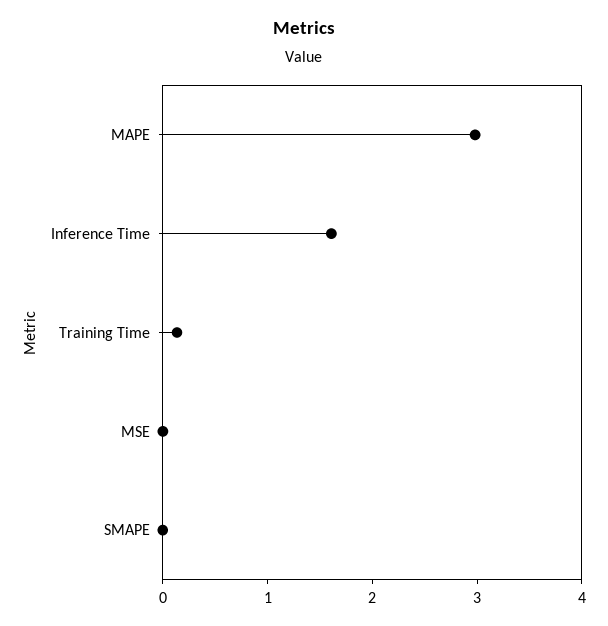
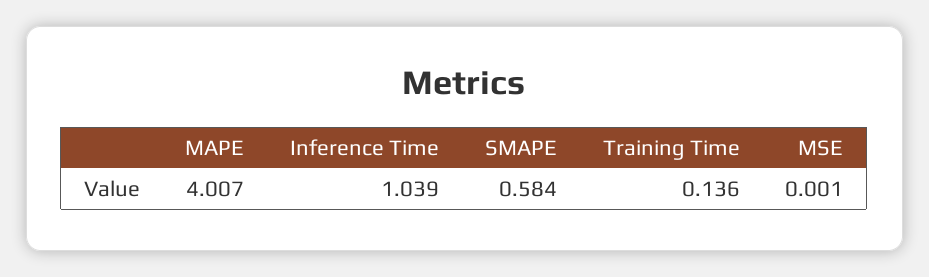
  {
-   "MAPE": 3,
+   "MAPE": 4.007,
-   "Inference Time": 1.6,
+   "Inference Time": 1.039,
    "Training Time": 0.136,
    "MSE": 0.001,
-   "SMAPE": 0
+   "SMAPE": 0.584
  }

